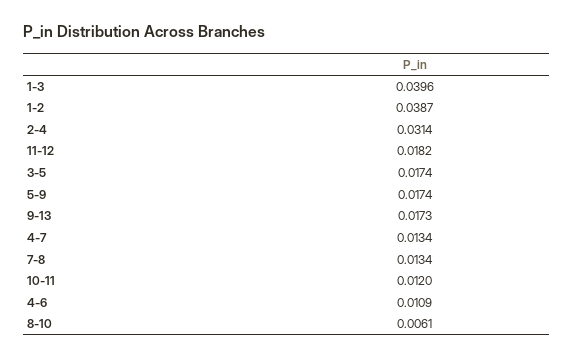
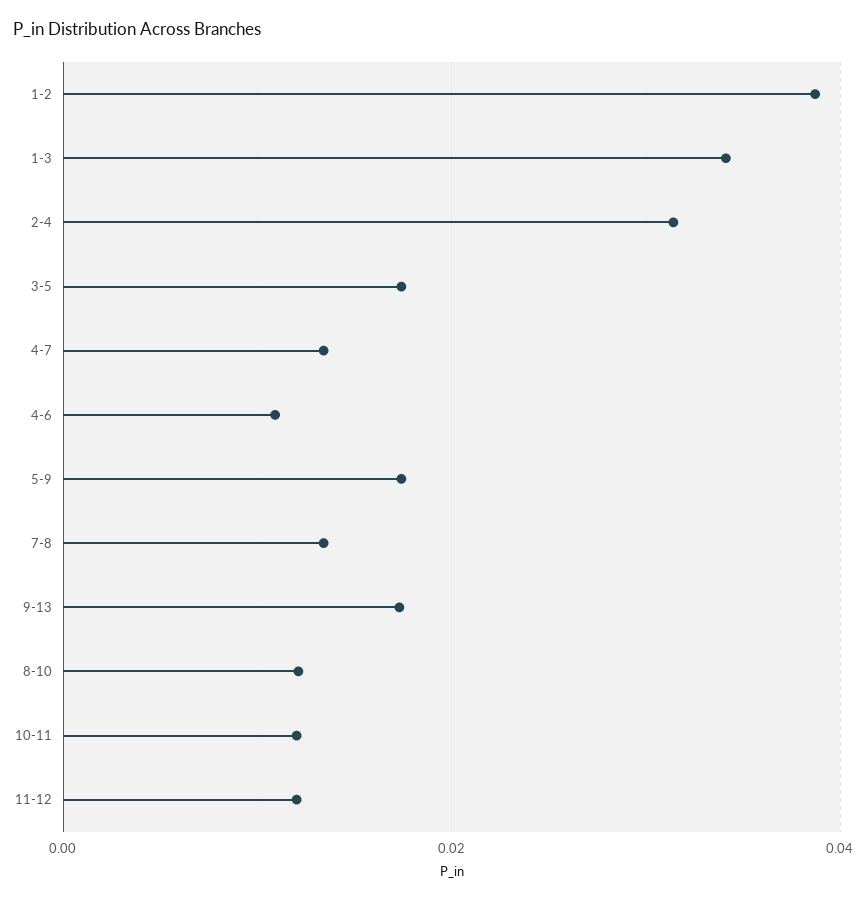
  {
-   "1-3": 0.0396,
+   "1-3": 0.034,
    "1-2": 0.0387,
    "2-4": 0.0314,
-   "11-12": 0.0182,
+   "11-12": 0.012,
    "3-5": 0.0174,
    "5-9": 0.0174,
    "9-13": 0.0173,
    "4-7": 0.0134,
    "7-8": 0.0134,
    "10-11": 0.012,
    "4-6": 0.0109,
-   "8-10": 0.0061
+   "8-10": 0.012
  }

